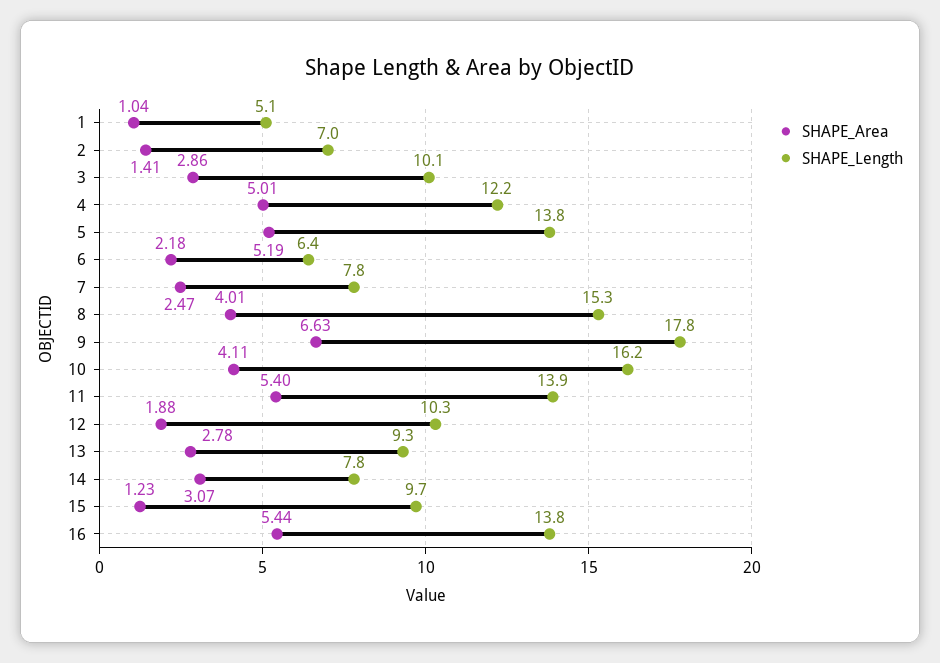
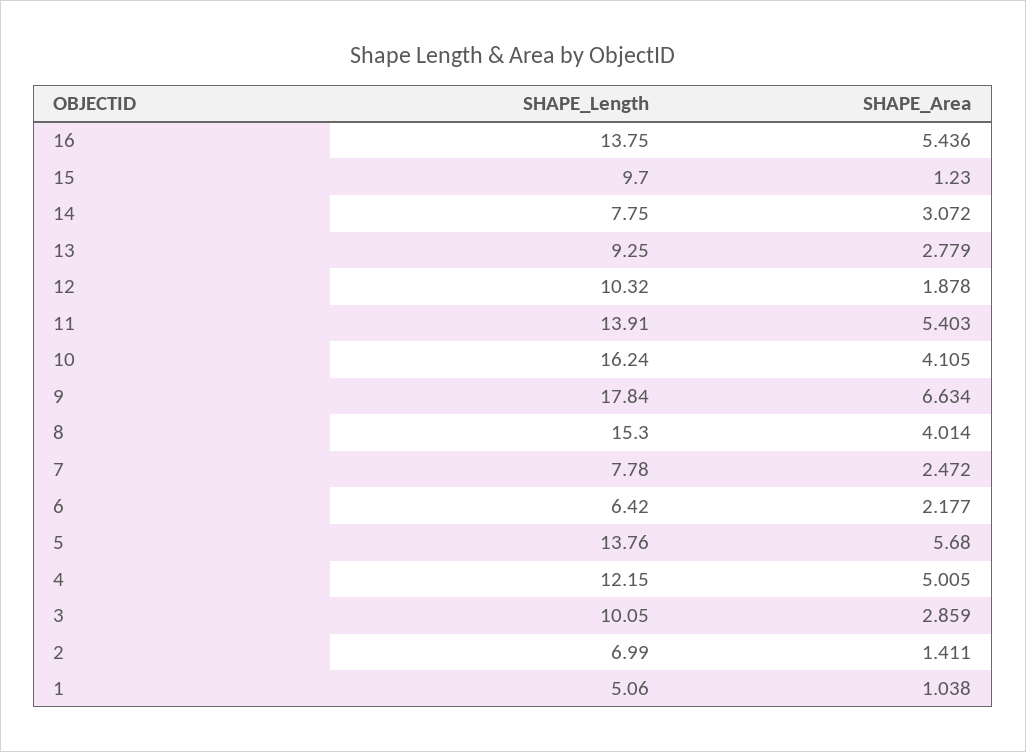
  {
    "SHAPE_Area": {
      "1": 1.038,
      "2": 1.411,
      "3": 2.859,
      "4": 5.005,
-     "5": 5.19,
+     "5": 5.68,
      "6": 2.177,
      "7": 2.472,
      "8": 4.014,
      "9": 6.634,
      "10": 4.105,
      "11": 5.403,
      "12": 1.878,
      "13": 2.779,
      "14": 3.072,
      "15": 1.23,
      "16": 5.436
    },
    "SHAPE_Length": {
      "1": 5.06,
      "2": 6.99,
      "3": 10.05,
      "4": 12.15,
      "5": 13.76,
      "6": 6.42,
      "7": 7.78,
      "8": 15.3,
      "9": 17.84,
      "10": 16.24,
      "11": 13.91,
      "12": 10.32,
      "13": 9.25,
      "14": 7.75,
      "15": 9.7,
      "16": 13.75
    }
  }

